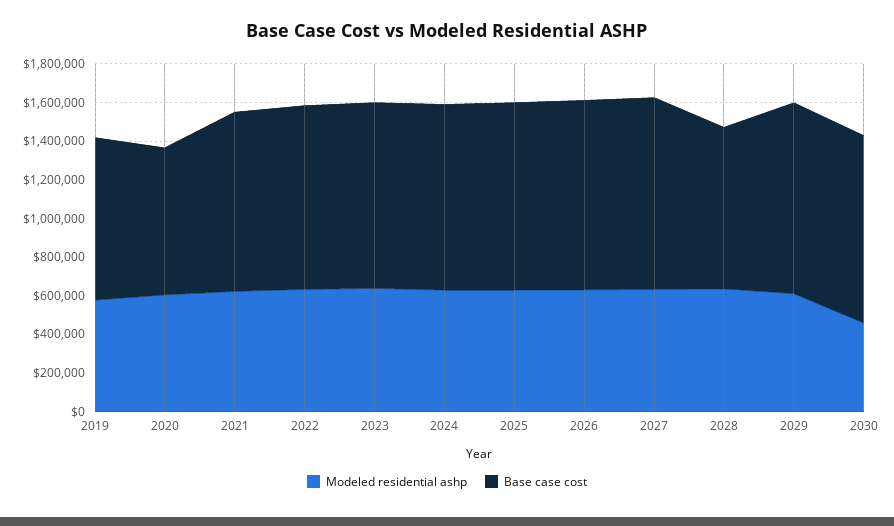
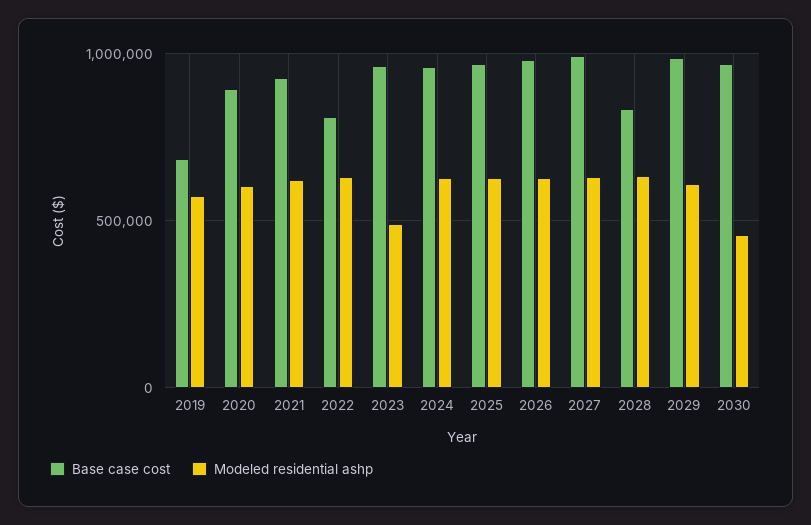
  {
    "Modeled residential ashp": {
      "2019": 600000,
      "2020": 600000,
      "2021": 600000,
      "2022": 650000,
-     "2023": 650000,
+     "2023": 500000,
      "2024": 650000,
      "2025": 650000,
      "2026": 650000,
      "2027": 650000,
      "2028": 650000,
      "2029": 600000,
      "2030": 450000
    },
    "Base case cost": {
-     "2019": 850000,
+     "2019": 700000,
-     "2020": 750000,
+     "2020": 900000,
      "2021": 950000,
-     "2022": 950000,
+     "2022": 800000,
      "2023": 950000,
      "2024": 950000,
      "2025": 950000,
      "2026": 1000000,
      "2027": 1000000,
      "2028": 850000,
      "2029": 1000000,
      "2030": 950000
    }
  }

